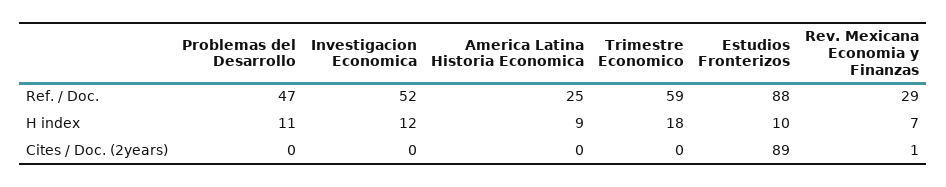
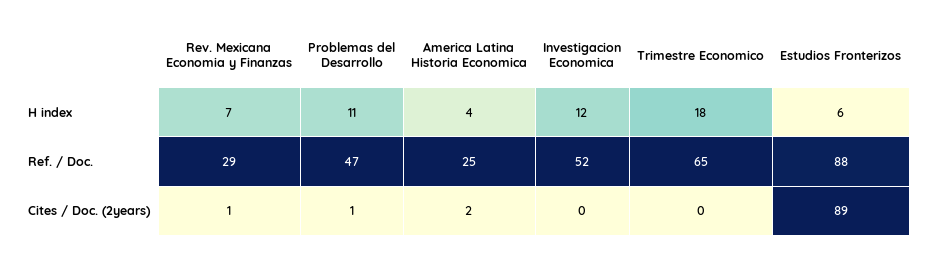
  {
    "Problemas del Desarrollo": {
      "Ref. / Doc.": 47,
      "H index": 11,
-     "Cites / Doc. (2years)": 0
+     "Cites / Doc. (2years)": 1
    },
    "Investigacion Economica": {
      "Ref. / Doc.": 52,
      "H index": 12,
      "Cites / Doc. (2years)": 0
    },
    "America Latina Historia Economica": {
      "Ref. / Doc.": 25,
-     "H index": 9,
+     "H index": 4,
-     "Cites / Doc. (2years)": 0
+     "Cites / Doc. (2years)": 2
    },
    "Trimestre Economico": {
-     "Ref. / Doc.": 59,
+     "Ref. / Doc.": 65,
      "H index": 18,
      "Cites / Doc. (2years)": 0
    },
    "Estudios Fronterizos": {
      "Ref. / Doc.": 88,
-     "H index": 10,
+     "H index": 6,
      "Cites / Doc. (2years)": 89
    },
    "Rev. Mexicana Economia y Finanzas": {
      "Ref. / Doc.": 29,
      "H index": 7,
      "Cites / Doc. (2years)": 1
    }
  }

